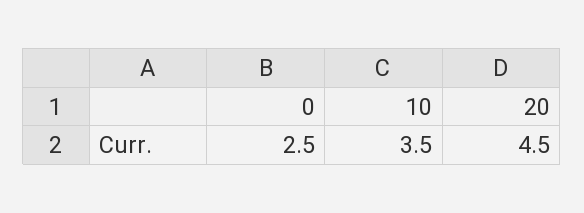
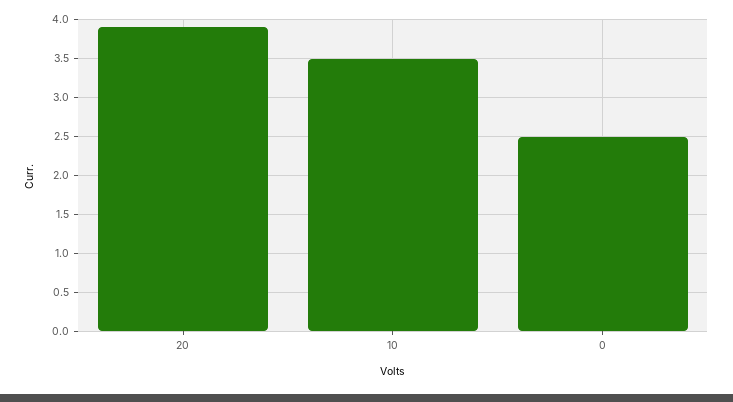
  {
    "0": 2.5,
    "10": 3.5,
-   "20": 4.5
+   "20": 3.9
  }

